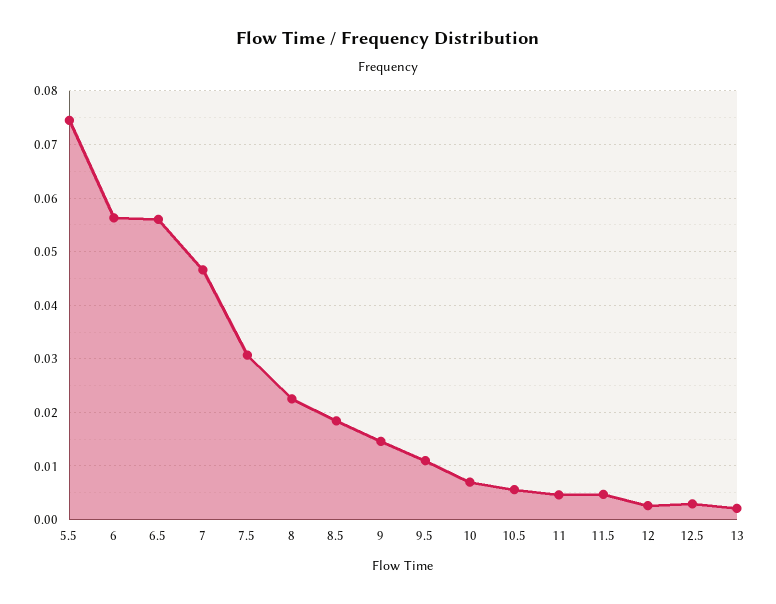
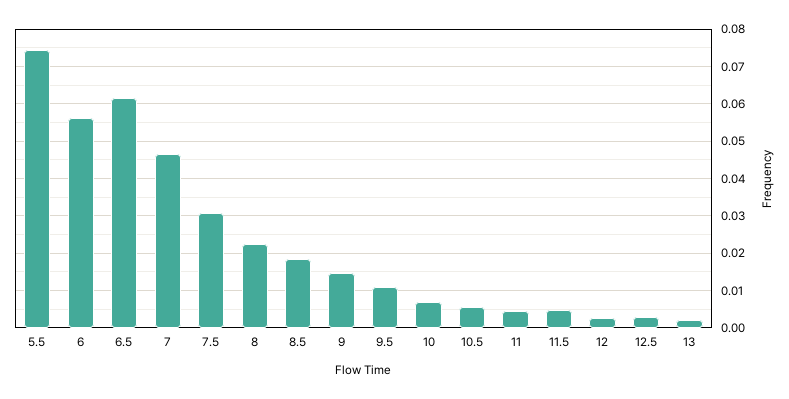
  {
    "5.5": 0.074,
    "6": 0.056,
-   "6.5": 0.056,
+   "6.5": 0.062,
    "7": 0.046,
    "7.5": 0.03,
    "8": 0.022,
    "8.5": 0.018,
    "9": 0.014,
    "9.5": 0.012,
    "10": 0.008,
    "10.5": 0.006,
    "11": 0.004,
    "11.5": 0.004,
    "12": 0.002,
    "12.5": 0.002,
    "13": 0.002
  }

